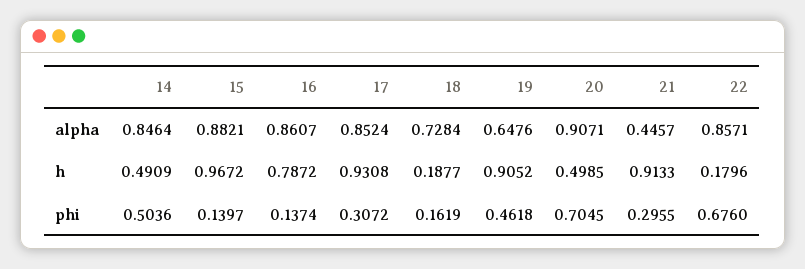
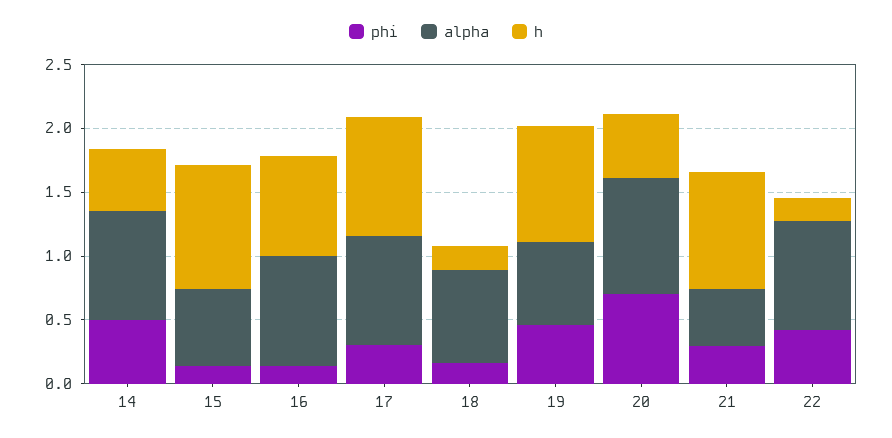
  {
    "alpha": {
      "14": 0.8464,
-     "15": 0.8821,
+     "15": 0.6,
      "16": 0.8607,
      "17": 0.8524,
      "18": 0.7284,
      "19": 0.6476,
      "20": 0.9071,
      "21": 0.4457,
      "22": 0.8571
    },
    "h": {
      "14": 0.4909,
      "15": 0.9672,
      "16": 0.7872,
      "17": 0.9308,
      "18": 0.1877,
      "19": 0.9052,
      "20": 0.4985,
      "21": 0.9133,
      "22": 0.1796
    },
    "phi": {
      "14": 0.5036,
      "15": 0.1397,
      "16": 0.1374,
      "17": 0.3072,
      "18": 0.1619,
      "19": 0.4618,
      "20": 0.7045,
      "21": 0.2955,
-     "22": 0.676
+     "22": 0.4
    }
  }

